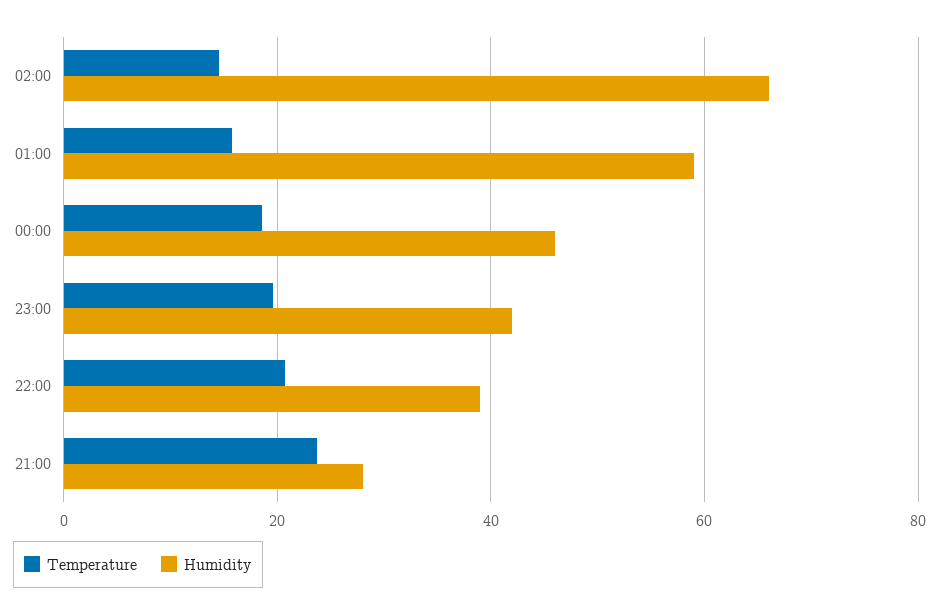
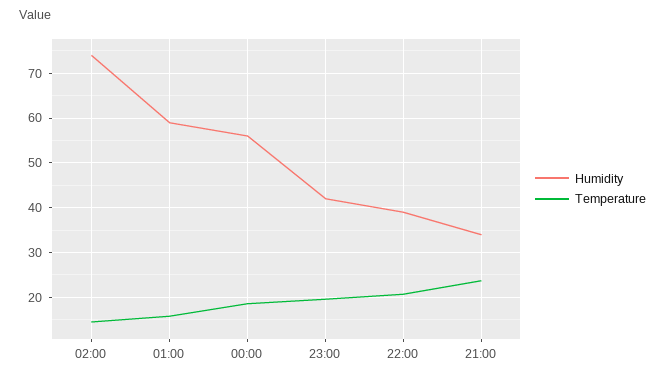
  {
    "Temperature": {
      "02:00": 14,
      "01:00": 16,
      "00:00": 18,
      "23:00": 20,
      "22:00": 20,
      "21:00": 24
    },
    "Humidity": {
-     "02:00": 66,
+     "02:00": 74,
      "01:00": 60,
-     "00:00": 46,
+     "00:00": 56,
      "23:00": 42,
      "22:00": 40,
-     "21:00": 28
+     "21:00": 34
    }
  }

